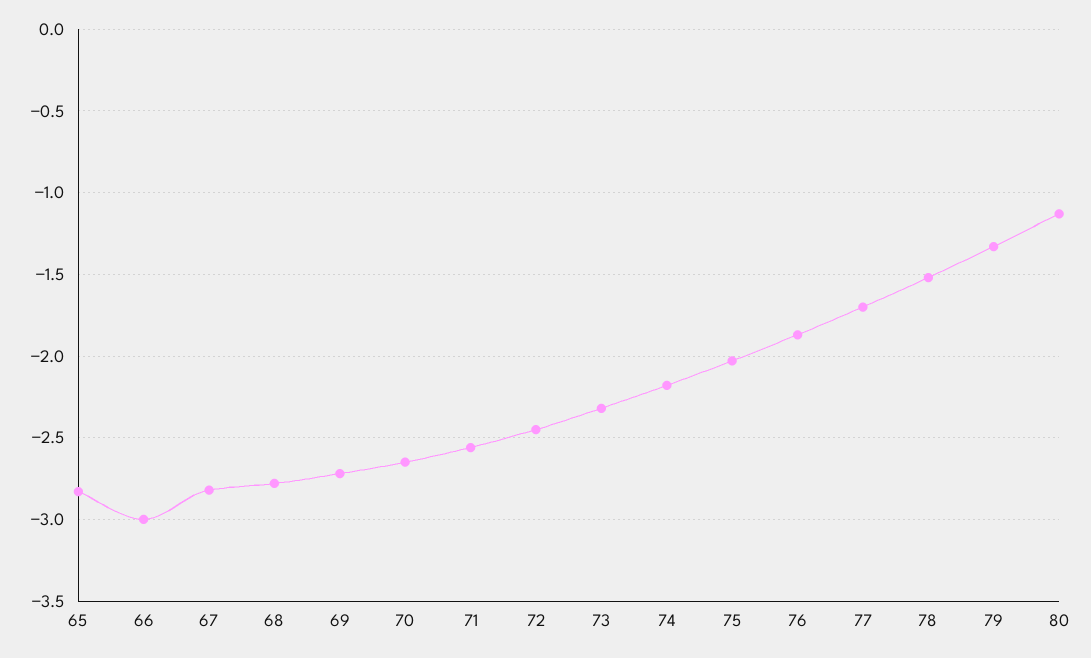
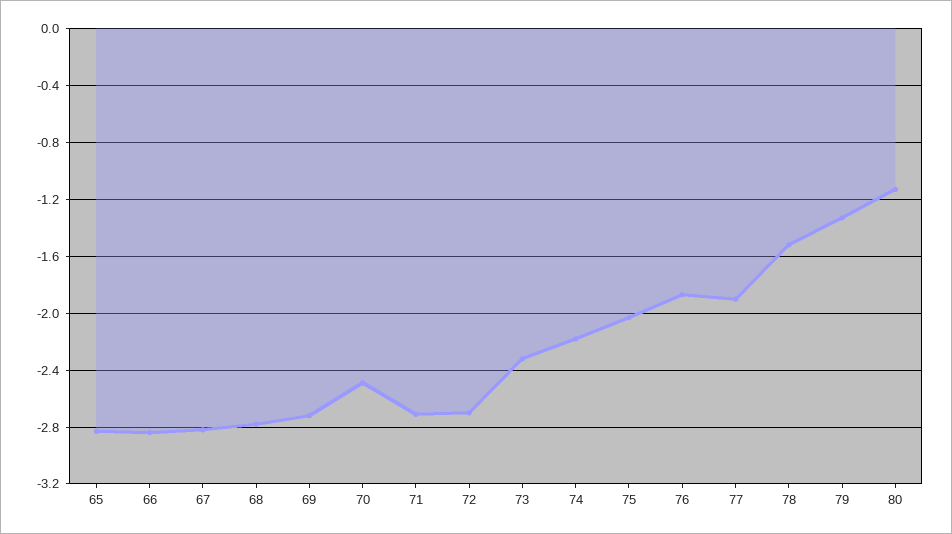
  {
    "65": -2.85,
-   "66": -3,
+   "66": -2.85,
    "67": -2.8,
    "68": -2.8,
    "69": -2.7,
-   "70": -2.65,
+   "70": -2.5,
-   "71": -2.55,
+   "71": -2.7,
-   "72": -2.45,
+   "72": -2.7,
    "73": -2.3,
    "74": -2.2,
    "75": -2.05,
    "76": -1.85,
-   "77": -1.7,
+   "77": -1.9,
    "78": -1.5,
    "79": -1.35,
    "80": -1.15
  }

